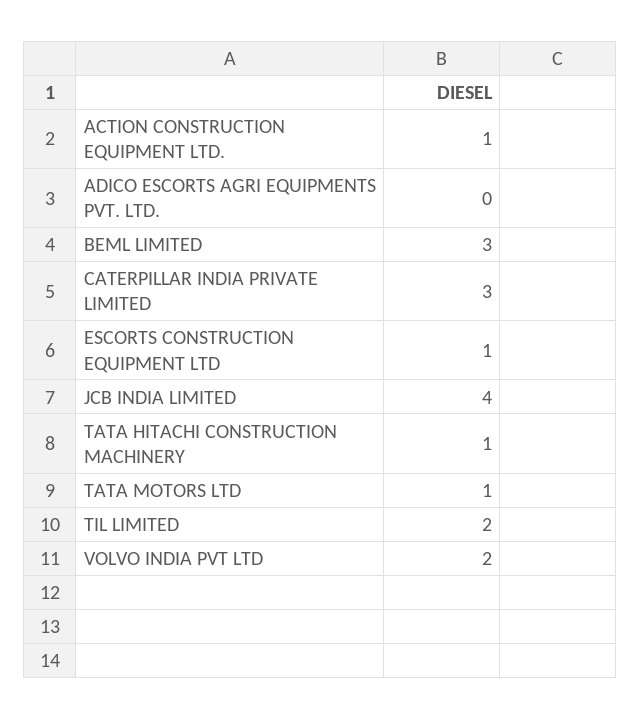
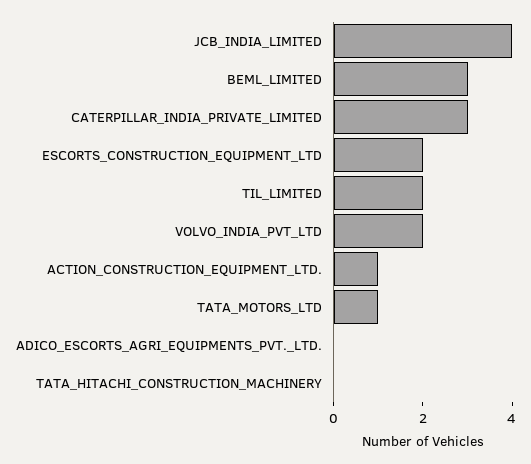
  {
    "ACTION CONSTRUCTION EQUIPMENT LTD.": 1,
    "ADICO ESCORTS AGRI EQUIPMENTS PVT. LTD.": 0,
    "BEML LIMITED": 3,
    "CATERPILLAR INDIA PRIVATE LIMITED": 3,
-   "ESCORTS CONSTRUCTION EQUIPMENT LTD": 1,
+   "ESCORTS CONSTRUCTION EQUIPMENT LTD": 2,
    "JCB INDIA LIMITED": 4,
-   "TATA HITACHI CONSTRUCTION MACHINERY": 1,
+   "TATA HITACHI CONSTRUCTION MACHINERY": 0,
    "TATA MOTORS LTD": 1,
    "TIL LIMITED": 2,
    "VOLVO INDIA PVT LTD": 2
  }

